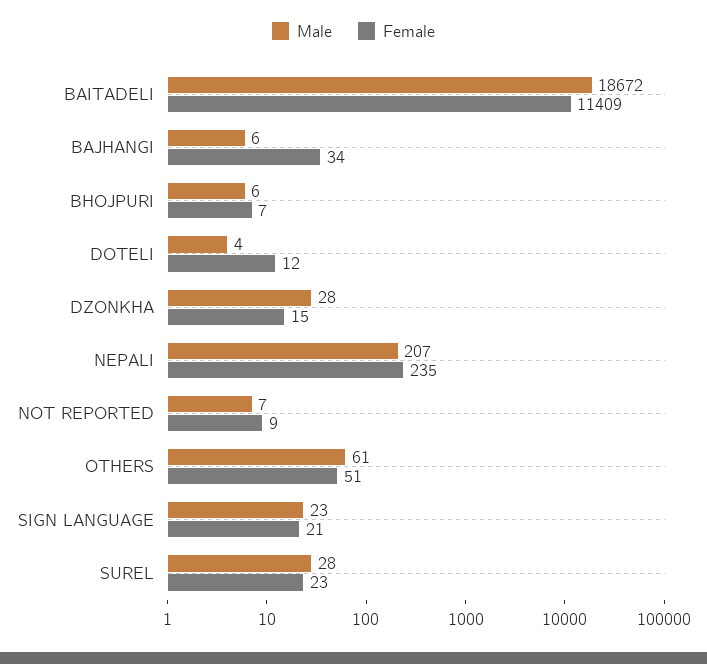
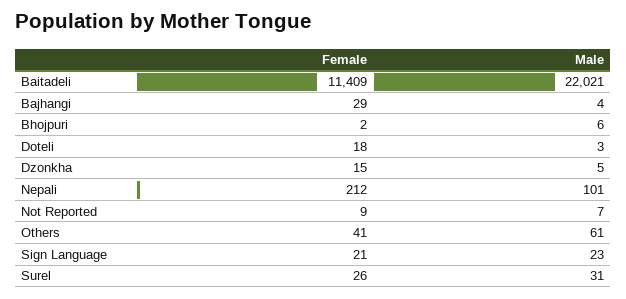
  {
    "Male": {
-     "BAITADELI": 18672,
+     "BAITADELI": 22021,
-     "BAJHANGI": 6,
+     "BAJHANGI": 4,
      "BHOJPURI": 6,
-     "DOTELI": 4,
+     "DOTELI": 3,
-     "DZONKHA": 28,
+     "DZONKHA": 5,
-     "NEPALI": 207,
+     "NEPALI": 101,
      "NOT REPORTED": 7,
      "OTHERS": 61,
      "SIGN LANGUAGE": 23,
-     "SUREL": 28
+     "SUREL": 31
    },
    "Female": {
      "BAITADELI": 11409,
-     "BAJHANGI": 34,
+     "BAJHANGI": 29,
-     "BHOJPURI": 7,
+     "BHOJPURI": 2,
-     "DOTELI": 12,
+     "DOTELI": 18,
      "DZONKHA": 15,
-     "NEPALI": 235,
+     "NEPALI": 212,
      "NOT REPORTED": 9,
-     "OTHERS": 51,
+     "OTHERS": 41,
      "SIGN LANGUAGE": 21,
-     "SUREL": 23
+     "SUREL": 26
    }
  }

